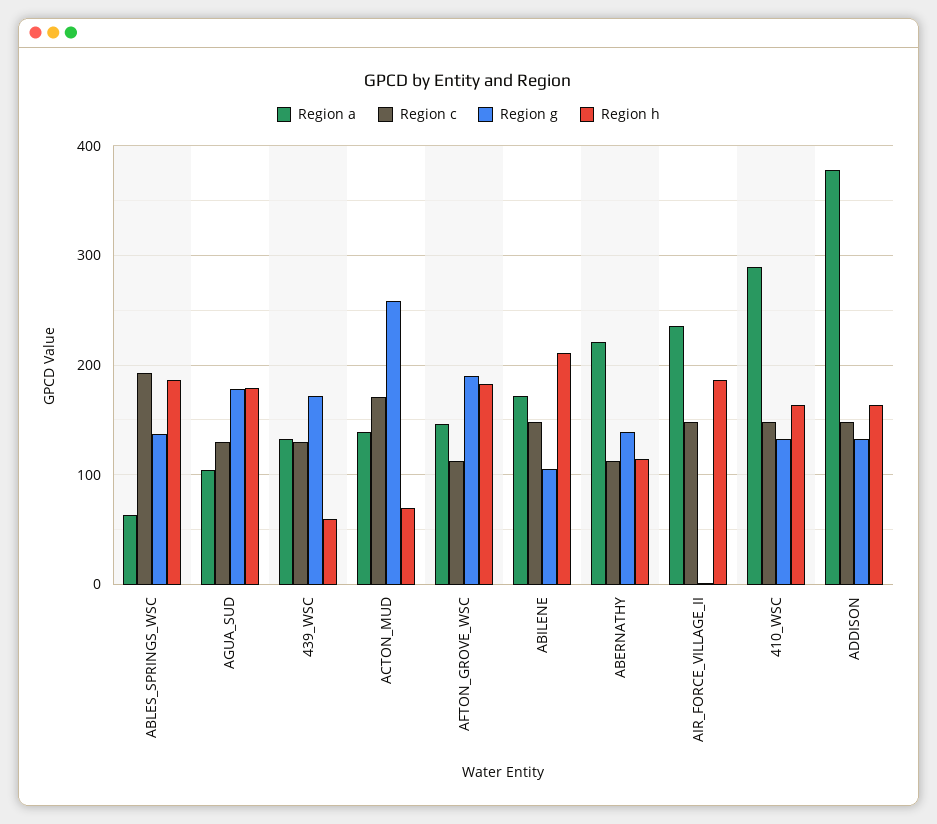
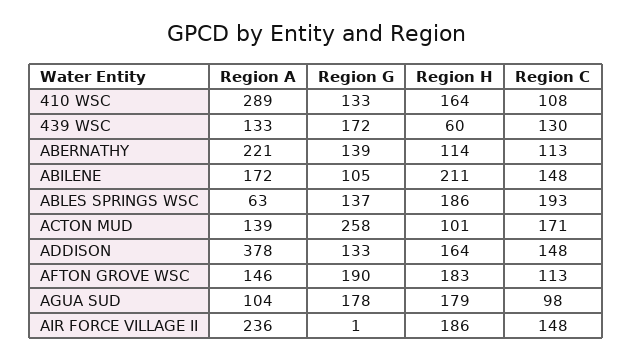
  {
    "Region a": {
      "ABLES_SPRINGS_WSC": 63,
      "AGUA_SUD": 104,
      "439_WSC": 133,
      "ACTON_MUD": 139,
      "AFTON_GROVE_WSC": 146,
      "ABILENE": 172,
      "ABERNATHY": 221,
      "AIR_FORCE_VILLAGE_II": 236,
      "410_WSC": 289,
      "ADDISON": 378
    },
    "Region c": {
      "ABLES_SPRINGS_WSC": 193,
-     "AGUA_SUD": 130,
+     "AGUA_SUD": 98,
      "439_WSC": 130,
      "ACTON_MUD": 171,
      "AFTON_GROVE_WSC": 113,
      "ABILENE": 148,
      "ABERNATHY": 113,
      "AIR_FORCE_VILLAGE_II": 148,
-     "410_WSC": 150,
+     "410_WSC": 108,
      "ADDISON": 148
    },
    "Region g": {
      "ABLES_SPRINGS_WSC": 137,
      "AGUA_SUD": 178,
      "439_WSC": 172,
      "ACTON_MUD": 258,
      "AFTON_GROVE_WSC": 190,
      "ABILENE": 105,
      "ABERNATHY": 139,
      "AIR_FORCE_VILLAGE_II": 1,
      "410_WSC": 133,
      "ADDISON": 133
    },
    "Region h": {
      "ABLES_SPRINGS_WSC": 186,
      "AGUA_SUD": 179,
      "439_WSC": 60,
-     "ACTON_MUD": 70,
+     "ACTON_MUD": 101,
      "AFTON_GROVE_WSC": 183,
      "ABILENE": 211,
      "ABERNATHY": 114,
      "AIR_FORCE_VILLAGE_II": 186,
      "410_WSC": 164,
      "ADDISON": 164
    }
  }

